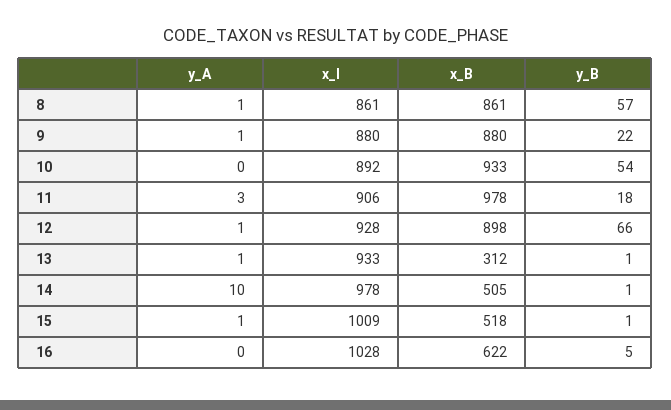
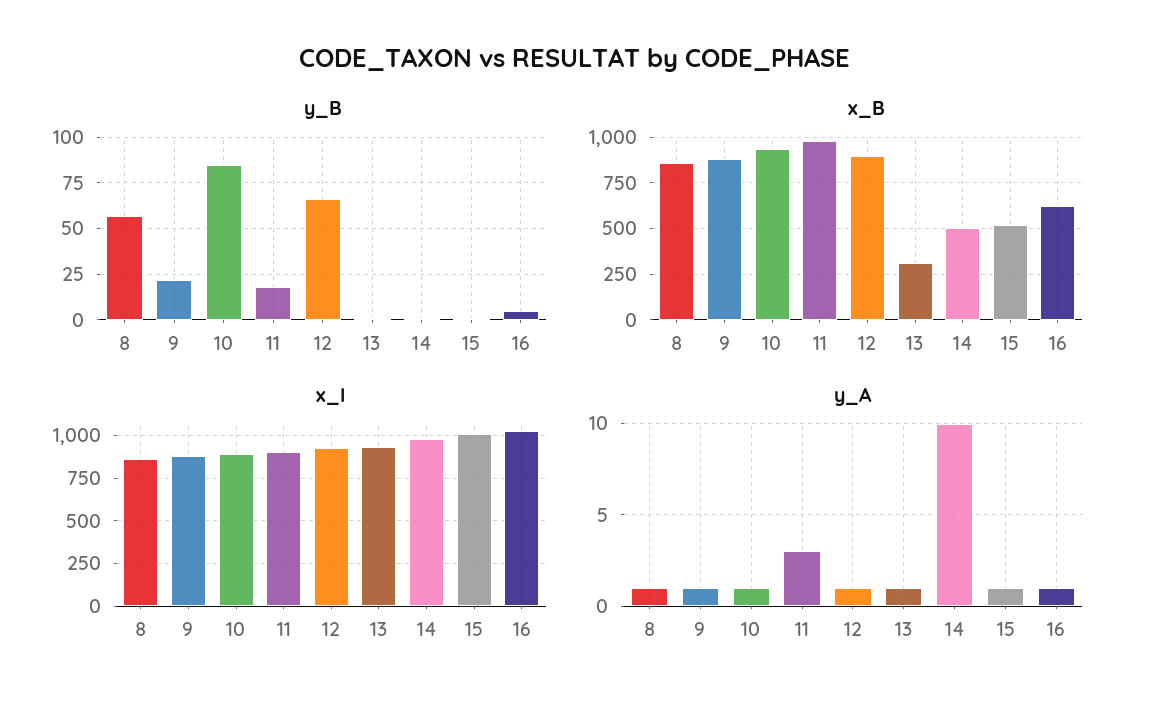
  {
    "y_A": {
      "8": 1,
      "9": 1,
-     "10": 0,
+     "10": 1,
      "11": 3,
      "12": 1,
      "13": 1,
      "14": 10,
      "15": 1,
-     "16": 0
+     "16": 1
    },
    "x_I": {
      "8": 861,
      "9": 880,
      "10": 892,
      "11": 906,
      "12": 928,
      "13": 933,
      "14": 978,
      "15": 1009,
      "16": 1028
    },
    "x_B": {
      "8": 861,
      "9": 880,
      "10": 933,
      "11": 978,
      "12": 898,
      "13": 312,
      "14": 505,
      "15": 518,
      "16": 622
    },
    "y_B": {
      "8": 57,
      "9": 22,
-     "10": 54,
+     "10": 85,
      "11": 18,
      "12": 66,
      "13": 1,
      "14": 1,
      "15": 1,
      "16": 5
    }
  }

